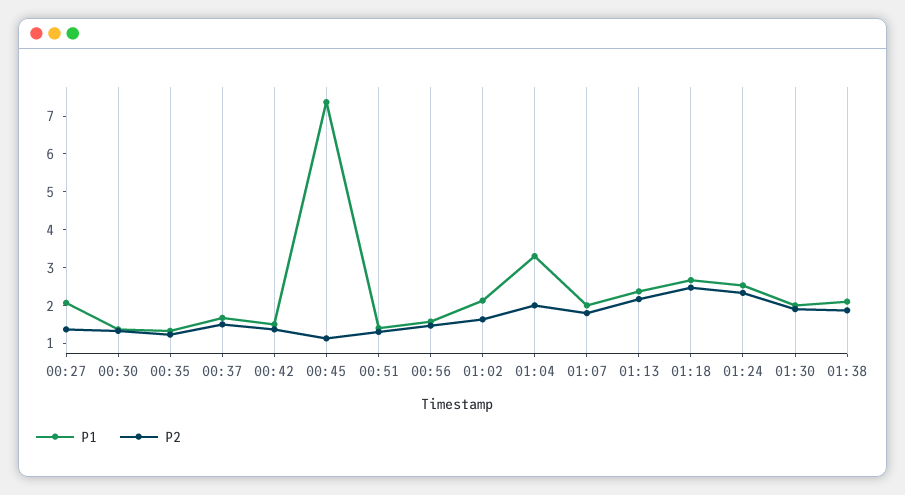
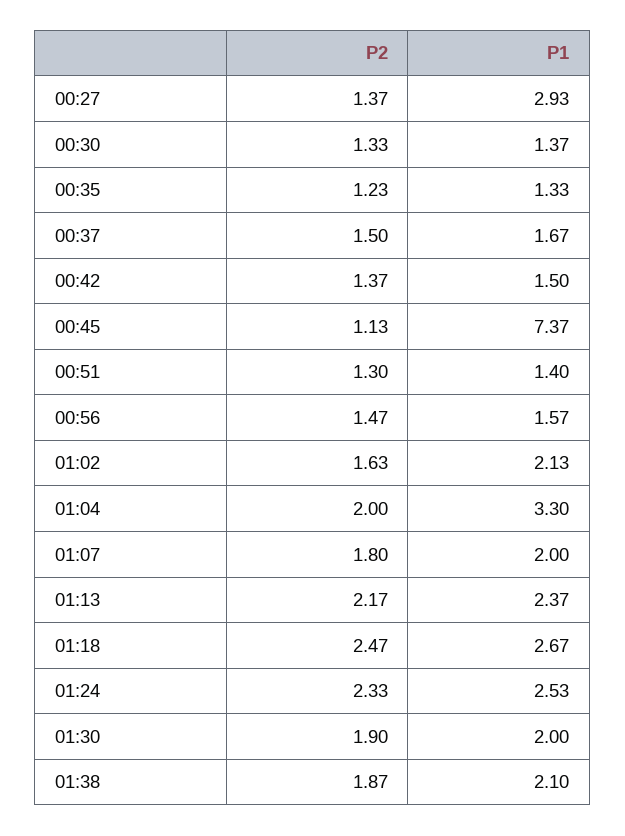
  {
    "P1": {
-     "00:27": 2,
+     "00:27": 2.93,
      "00:30": 1.37,
      "00:35": 1.33,
      "00:37": 1.67,
      "00:42": 1.5,
      "00:45": 7.37,
      "00:51": 1.4,
      "00:56": 1.57,
      "01:02": 2.13,
      "01:04": 3.3,
      "01:07": 2,
      "01:13": 2.37,
      "01:18": 2.67,
      "01:24": 2.53,
      "01:30": 2,
      "01:38": 2.1
    },
    "P2": {
      "00:27": 1.37,
      "00:30": 1.33,
      "00:35": 1.23,
      "00:37": 1.5,
      "00:42": 1.37,
      "00:45": 1.13,
      "00:51": 1.3,
      "00:56": 1.47,
      "01:02": 1.63,
      "01:04": 2,
      "01:07": 1.8,
      "01:13": 2.17,
      "01:18": 2.47,
      "01:24": 2.33,
      "01:30": 1.9,
      "01:38": 1.87
    }
  }

